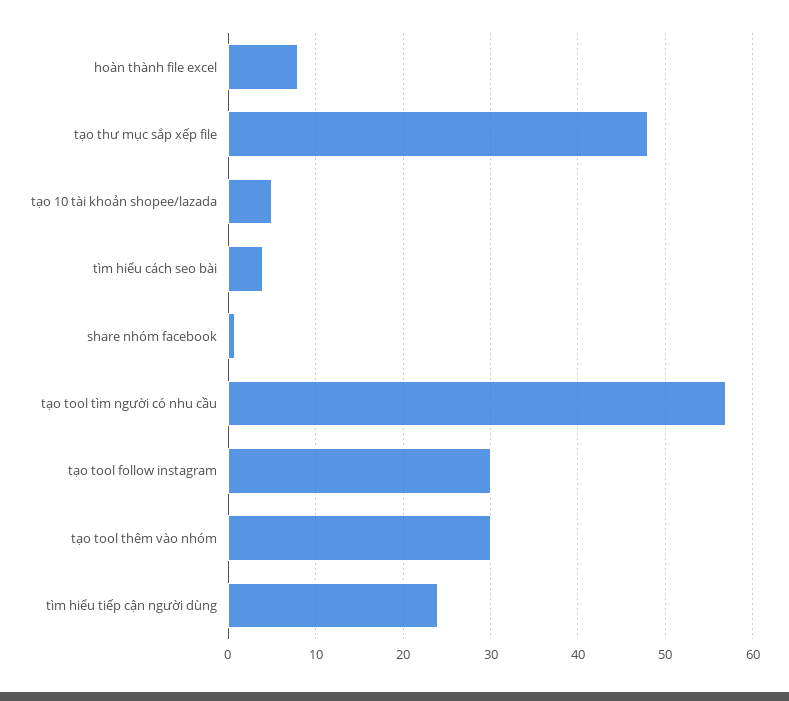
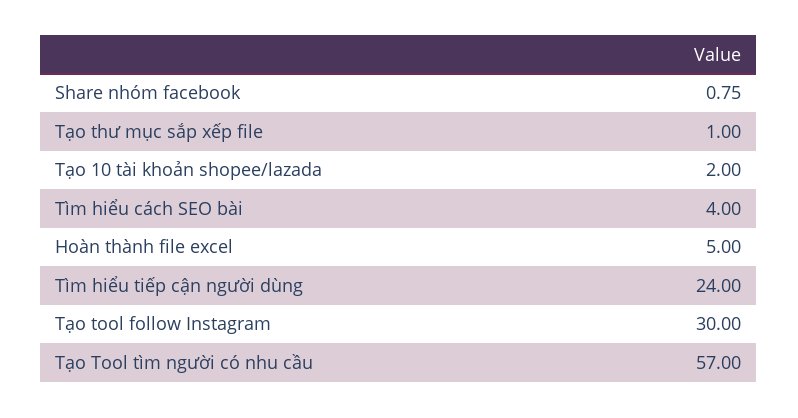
  {
-   "hoàn thành file excel": 8,
+   "hoàn thành file excel": 5,
-   "tạo thư mục sắp xếp file": 48,
+   "tạo thư mục sắp xếp file": 1,
-   "tạo 10 tài khoản shopee/lazada": 5,
+   "tạo 10 tài khoản shopee/lazada": 2,
    "tìm hiểu cách seo bài": 4,
    "share nhóm facebook": 0.75,
    "tạo tool tìm người có nhu cầu": 57,
    "tạo tool follow instagram": 30,
-   "tạo tool thêm vào nhóm": 30,
    "tìm hiểu tiếp cận người dùng": 24
  }

